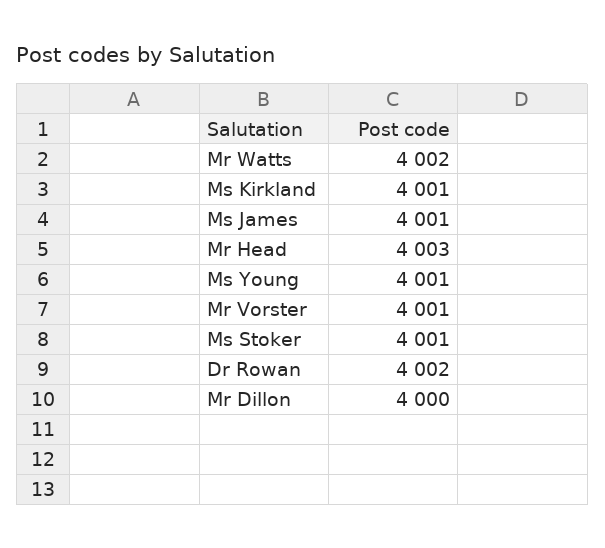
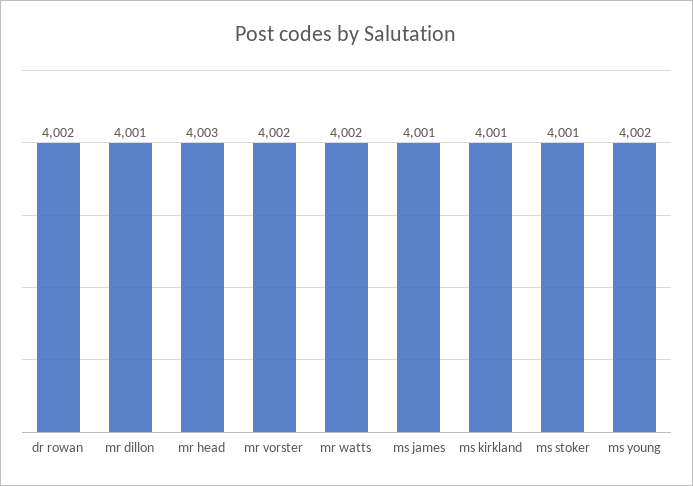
  {
    "Mr Watts": 4002,
    "Ms Kirkland": 4001,
    "Ms James": 4001,
    "Mr Head": 4003,
-   "Ms Young": 4001,
+   "Ms Young": 4002,
-   "Mr Vorster": 4001,
+   "Mr Vorster": 4002,
    "Ms Stoker": 4001,
    "Dr Rowan": 4002,
-   "Mr Dillon": 4000
+   "Mr Dillon": 4001
  }

